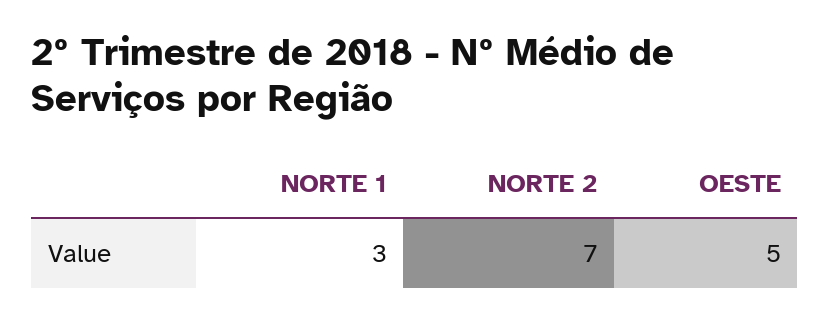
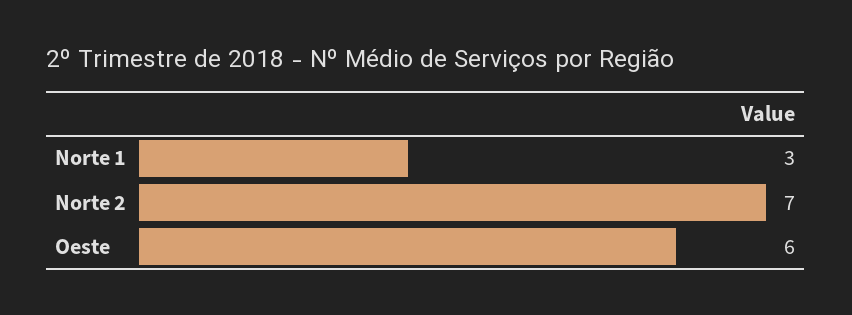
  {
    "NORTE 1": 3,
    "NORTE 2": 7,
-   "OESTE": 5
+   "OESTE": 6
  }

